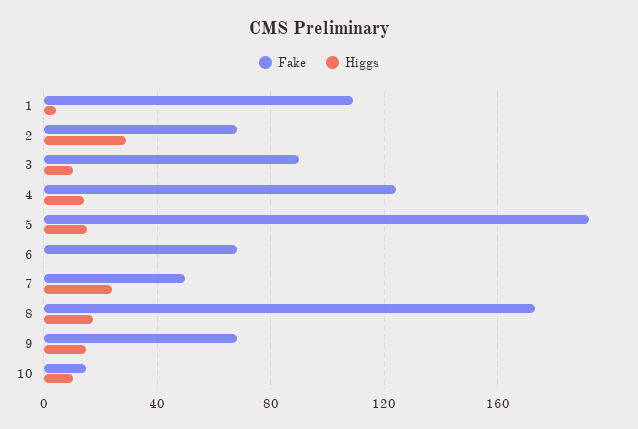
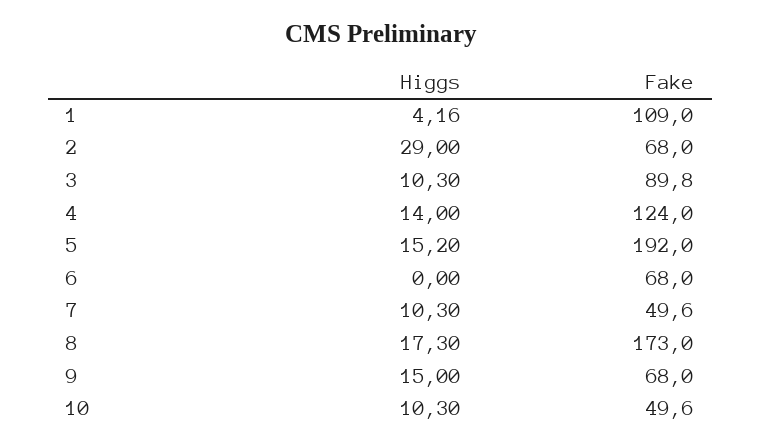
  {
    "Fake": {
      "1": 109,
      "2": 68,
      "3": 89.8,
      "4": 124,
      "5": 192,
      "6": 68,
      "7": 49.6,
      "8": 173,
      "9": 68,
-     "10": 15
+     "10": 49.6
    },
    "Higgs": {
      "1": 4.16,
      "2": 29,
      "3": 10.3,
      "4": 14,
      "5": 15.2,
      "6": 0,
-     "7": 25,
+     "7": 10.3,
      "8": 17.3,
      "9": 15,
      "10": 10.3
    }
  }

